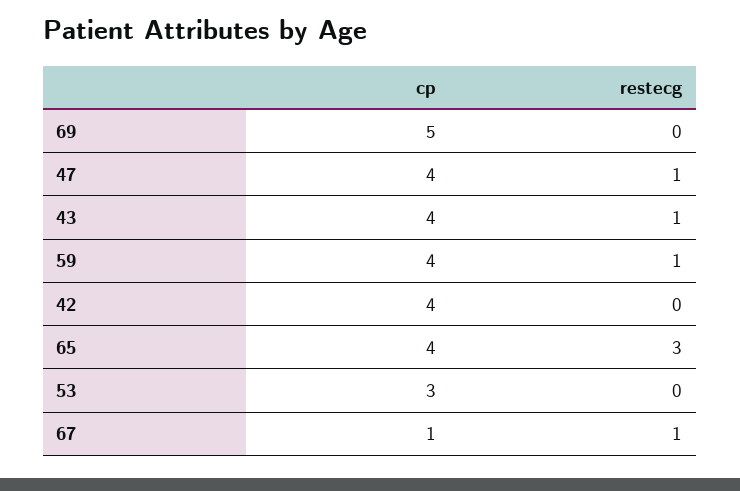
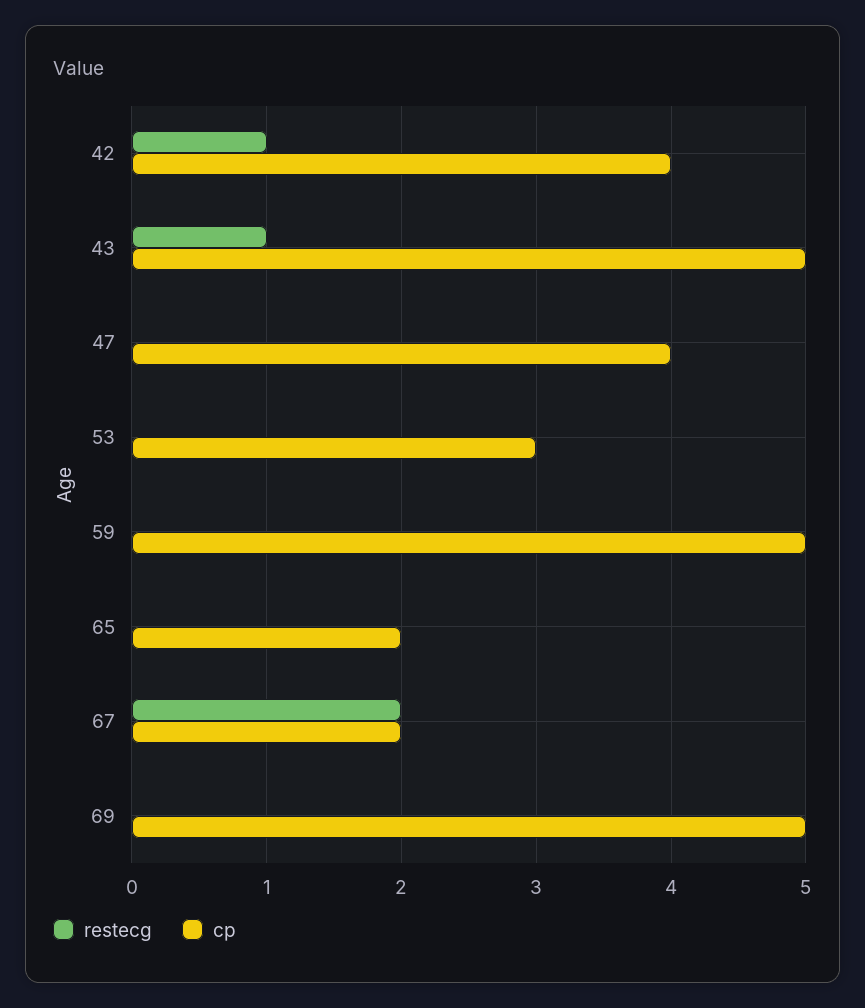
  {
    "cp": {
      "69": 5,
      "47": 4,
-     "43": 4,
+     "43": 5,
-     "59": 4,
+     "59": 5,
      "42": 4,
-     "65": 4,
+     "65": 2,
      "53": 3,
-     "67": 1
+     "67": 2
    },
    "restecg": {
      "69": 0,
-     "47": 1,
+     "47": 0,
      "43": 1,
-     "59": 1,
+     "59": 0,
-     "42": 0,
+     "42": 1,
-     "65": 3,
+     "65": 0,
      "53": 0,
-     "67": 1
+     "67": 2
    }
  }

